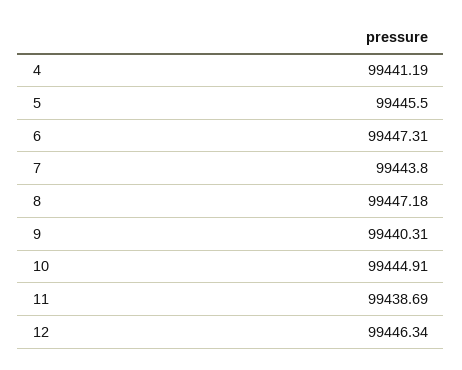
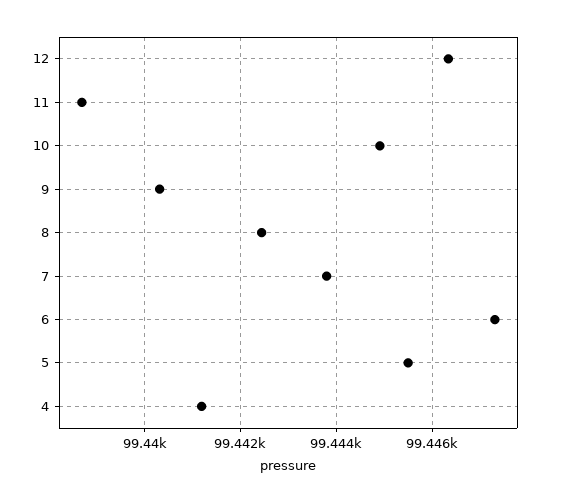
  {
    "4": 99441.19,
    "5": 99445.5,
    "6": 99447.31,
    "7": 99443.8,
-   "8": 99447.18,
+   "8": 99442.4,
    "9": 99440.31,
    "10": 99444.91,
    "11": 99438.69,
    "12": 99446.34
  }

